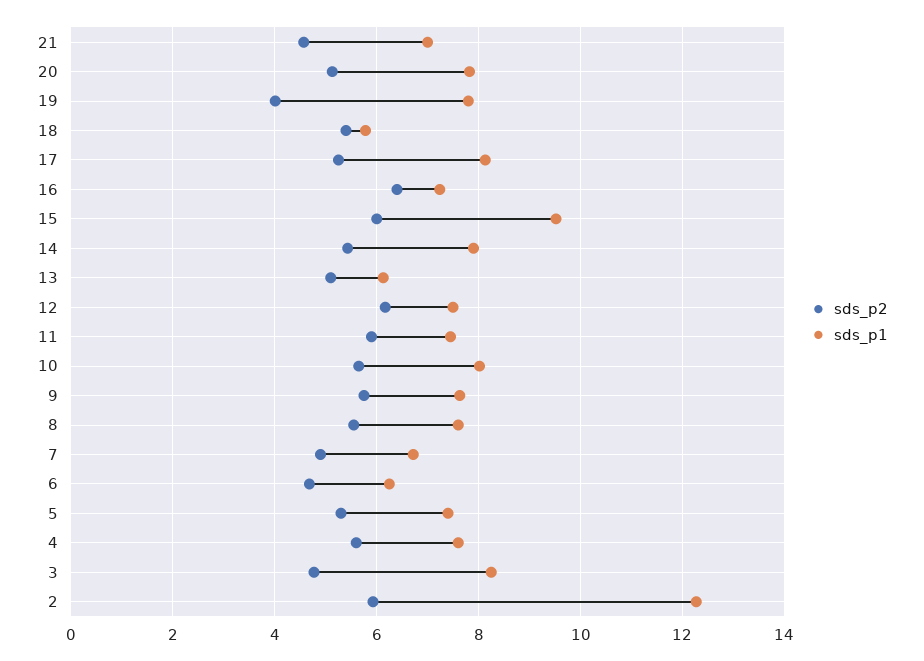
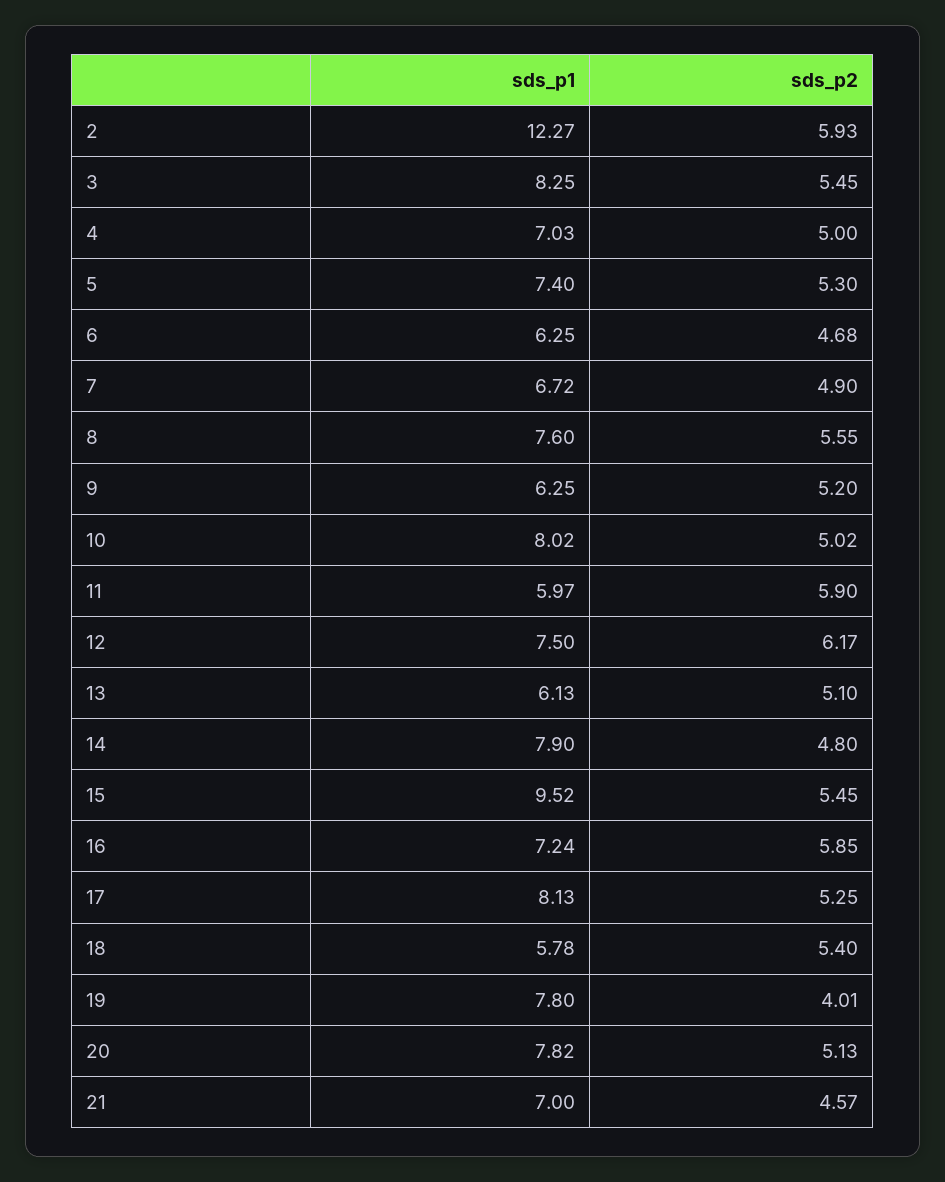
  {
    "sds_p2": {
      "21": 4.57,
      "20": 5.13,
      "19": 4.01,
      "18": 5.4,
      "17": 5.25,
-     "16": 6.4,
+     "16": 5.85,
-     "15": 6,
+     "15": 5.45,
-     "14": 5.4,
+     "14": 4.8,
      "13": 5.1,
      "12": 6.17,
      "11": 5.9,
-     "10": 5.6,
+     "10": 5.02,
-     "9": 5.8,
+     "9": 5.2,
      "8": 5.55,
      "7": 4.9,
      "6": 4.68,
      "5": 5.3,
-     "4": 5.6,
+     "4": 5,
-     "3": 4.8,
+     "3": 5.45,
      "2": 5.93
    },
    "sds_p1": {
      "21": 7,
      "20": 7.82,
      "19": 7.8,
      "18": 5.78,
      "17": 8.13,
      "16": 7.24,
      "15": 9.52,
      "14": 7.9,
      "13": 6.13,
      "12": 7.5,
-     "11": 7.4,
+     "11": 5.97,
      "10": 8.02,
-     "9": 7.6,
+     "9": 6.25,
      "8": 7.6,
      "7": 6.72,
      "6": 6.25,
      "5": 7.4,
-     "4": 7.6,
+     "4": 7.03,
      "3": 8.25,
      "2": 12.27
    }
  }

